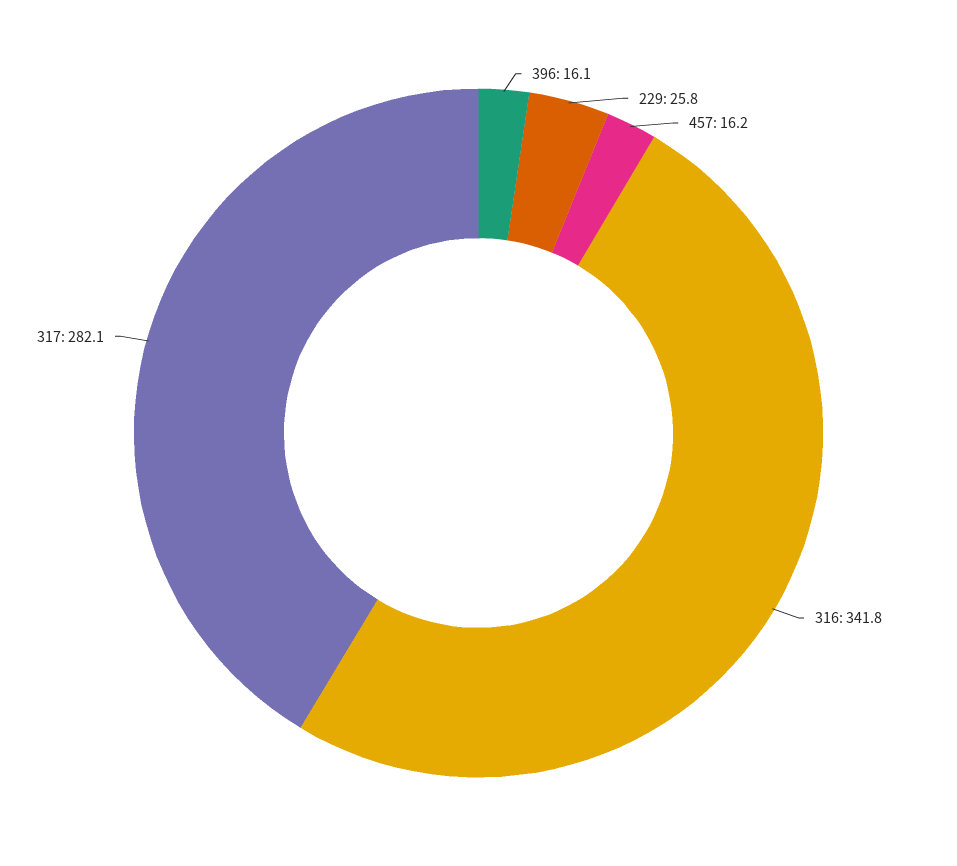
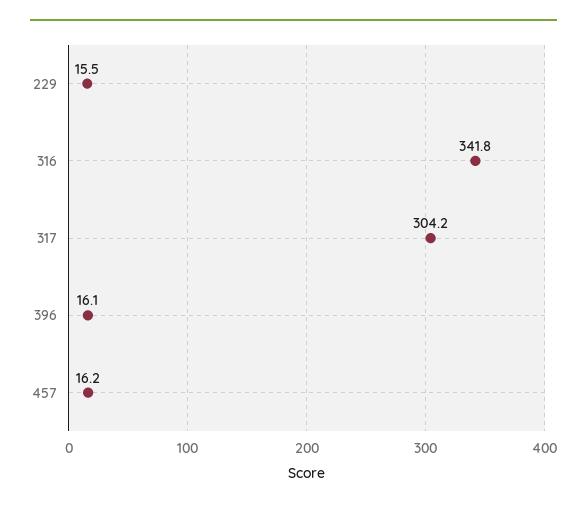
  {
    "396": 16.1,
-   "229": 25.8,
+   "229": 15.5,
    "457": 16.2,
    "316": 341.8,
-   "317": 282.1
+   "317": 304.2
  }

